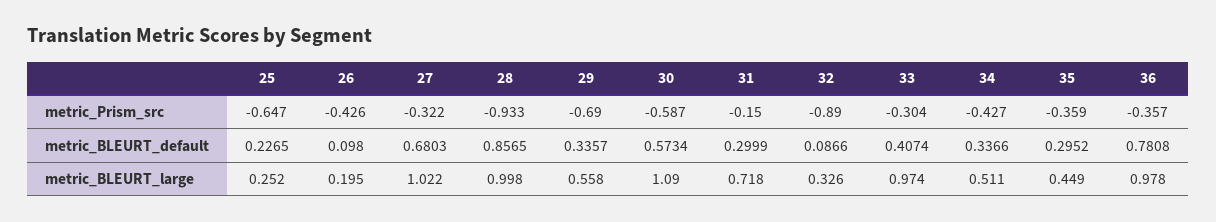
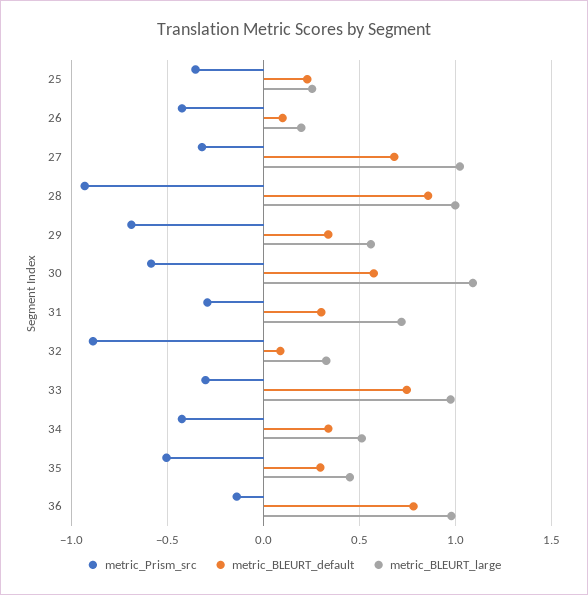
  {
    "metric_Prism_src": {
-     "25": -0.647,
+     "25": -0.35,
      "26": -0.426,
      "27": -0.322,
      "28": -0.933,
      "29": -0.69,
      "30": -0.587,
-     "31": -0.15,
+     "31": -0.3,
      "32": -0.89,
      "33": -0.304,
      "34": -0.427,
-     "35": -0.359,
+     "35": -0.5,
-     "36": -0.357
+     "36": -0.15
    },
    "metric_BLEURT_default": {
      "25": 0.2265,
      "26": 0.098,
      "27": 0.6803,
      "28": 0.8565,
      "29": 0.3357,
      "30": 0.5734,
      "31": 0.2999,
      "32": 0.0866,
-     "33": 0.4074,
+     "33": 0.75,
      "34": 0.3366,
      "35": 0.2952,
      "36": 0.7808
    },
    "metric_BLEURT_large": {
      "25": 0.252,
      "26": 0.195,
      "27": 1.022,
      "28": 0.998,
      "29": 0.558,
      "30": 1.09,
      "31": 0.718,
      "32": 0.326,
      "33": 0.974,
      "34": 0.511,
      "35": 0.449,
      "36": 0.978
    }
  }

